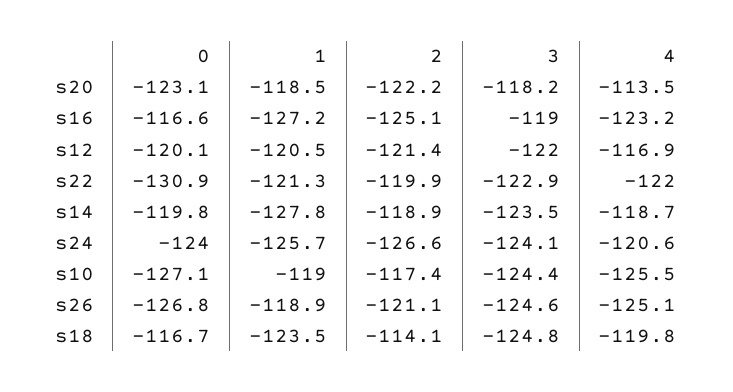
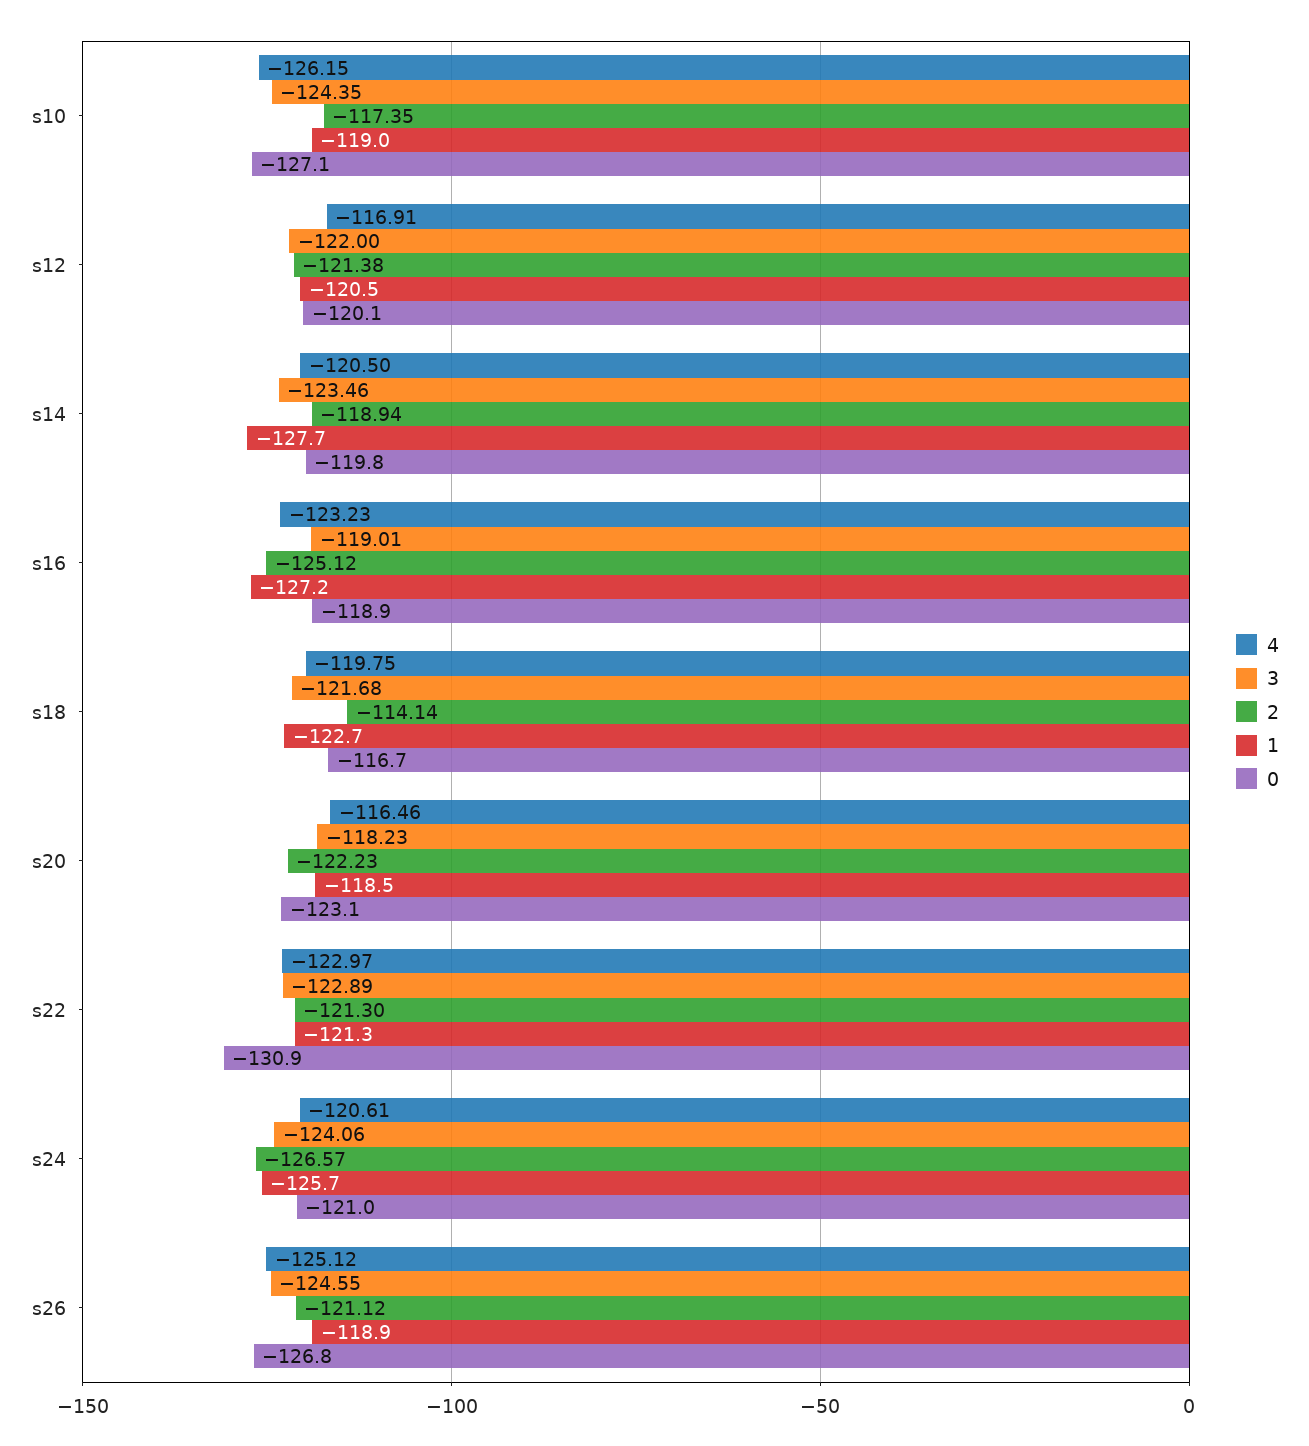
  {
    "0": {
      "s20": -123.1,
-     "s16": -116.6,
+     "s16": -118.9,
      "s12": -120.1,
      "s22": -130.9,
      "s14": -119.8,
-     "s24": -124,
+     "s24": -121,
      "s10": -127.1,
      "s26": -126.8,
      "s18": -116.7
    },
    "1": {
      "s20": -118.5,
      "s16": -127.2,
      "s12": -120.5,
      "s22": -121.3,
-     "s14": -127.8,
+     "s14": -127.7,
      "s24": -125.7,
      "s10": -119,
      "s26": -118.9,
-     "s18": -123.5
+     "s18": -122.7
    },
    "2": {
      "s20": -122.23,
      "s16": -125.12,
      "s12": -121.38,
-     "s22": -119.9,
+     "s22": -121.3,
      "s14": -118.94,
      "s24": -126.57,
      "s10": -117.35,
      "s26": -121.12,
      "s18": -114.14
    },
    "3": {
      "s20": -118.23,
      "s16": -119.01,
      "s12": -122,
      "s22": -122.89,
      "s14": -123.46,
      "s24": -124.06,
      "s10": -124.35,
      "s26": -124.55,
-     "s18": -124.8
+     "s18": -121.68
    },
    "4": {
-     "s20": -113.5,
+     "s20": -116.46,
      "s16": -123.23,
      "s12": -116.91,
-     "s22": -122,
+     "s22": -122.97,
-     "s14": -118.7,
+     "s14": -120.5,
      "s24": -120.61,
-     "s10": -125.5,
+     "s10": -126.15,
      "s26": -125.12,
      "s18": -119.75
    }
  }

